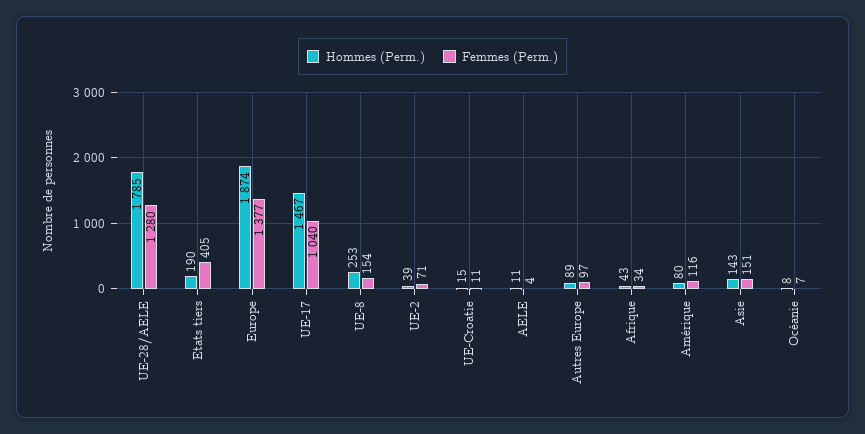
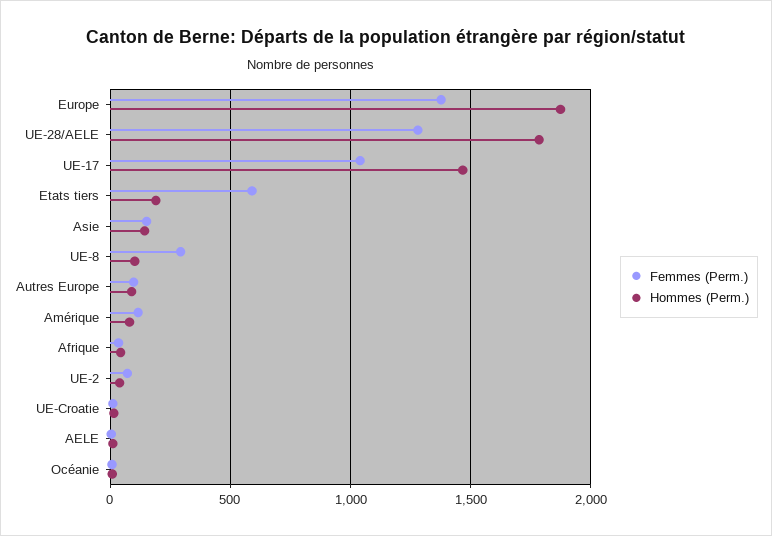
  {
    "Hommes (Perm.)": {
      "UE-28/AELE": 1785,
      "Etats tiers": 190,
      "Europe": 1874,
      "UE-17": 1467,
-     "UE-8": 253,
+     "UE-8": 100,
      "UE-2": 39,
      "UE-Croatie": 15,
      "AELE": 11,
      "Autres Europe": 89,
      "Afrique": 43,
      "Amérique": 80,
      "Asie": 143,
      "Océanie": 8
    },
    "Femmes (Perm.)": {
      "UE-28/AELE": 1280,
-     "Etats tiers": 405,
+     "Etats tiers": 600,
      "Europe": 1377,
      "UE-17": 1040,
-     "UE-8": 154,
+     "UE-8": 300,
      "UE-2": 71,
      "UE-Croatie": 11,
      "AELE": 4,
      "Autres Europe": 97,
      "Afrique": 34,
      "Amérique": 116,
      "Asie": 151,
      "Océanie": 7
    }
  }

